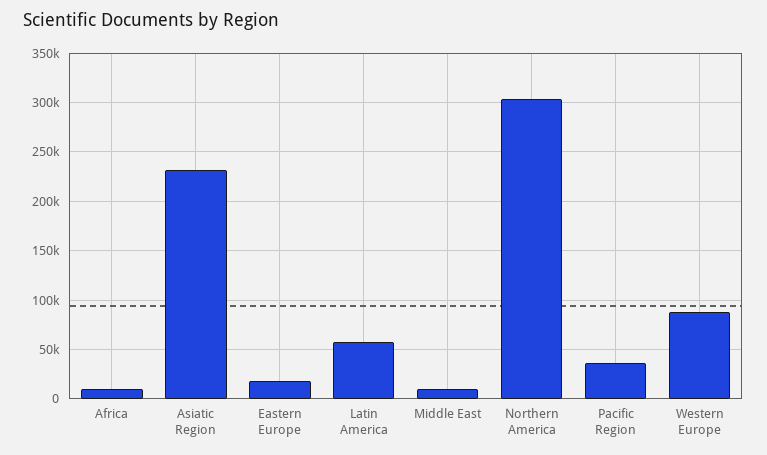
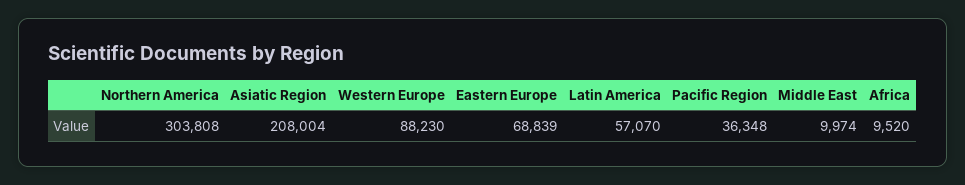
  {
    "Africa": 9520,
-   "Asiatic Region": 230000,
+   "Asiatic Region": 208004,
-   "Eastern Europe": 20000,
+   "Eastern Europe": 68839,
    "Latin America": 57070,
    "Middle East": 9974,
    "Northern America": 303808,
    "Pacific Region": 36348,
    "Western Europe": 88230
  }

